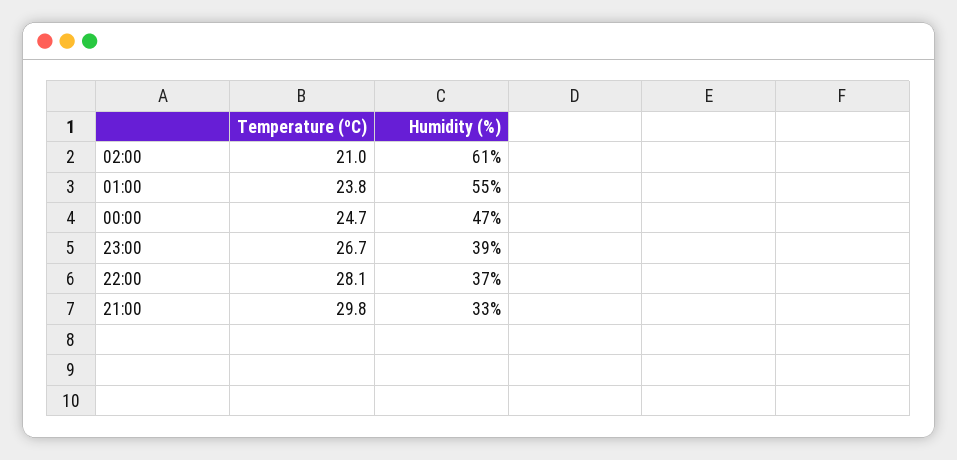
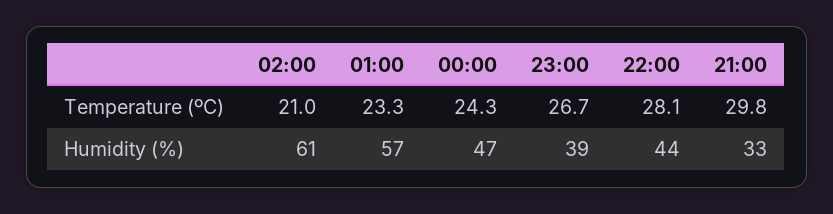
  {
    "Temperature (ºC)": {
      "02:00": 21,
-     "01:00": 23.8,
+     "01:00": 23.3,
-     "00:00": 24.7,
+     "00:00": 24.3,
      "23:00": 26.7,
      "22:00": 28.1,
      "21:00": 29.8
    },
    "Humidity (%)": {
      "02:00": 61,
-     "01:00": 55,
+     "01:00": 57,
      "00:00": 47,
      "23:00": 39,
-     "22:00": 37,
+     "22:00": 44,
      "21:00": 33
    }
  }

